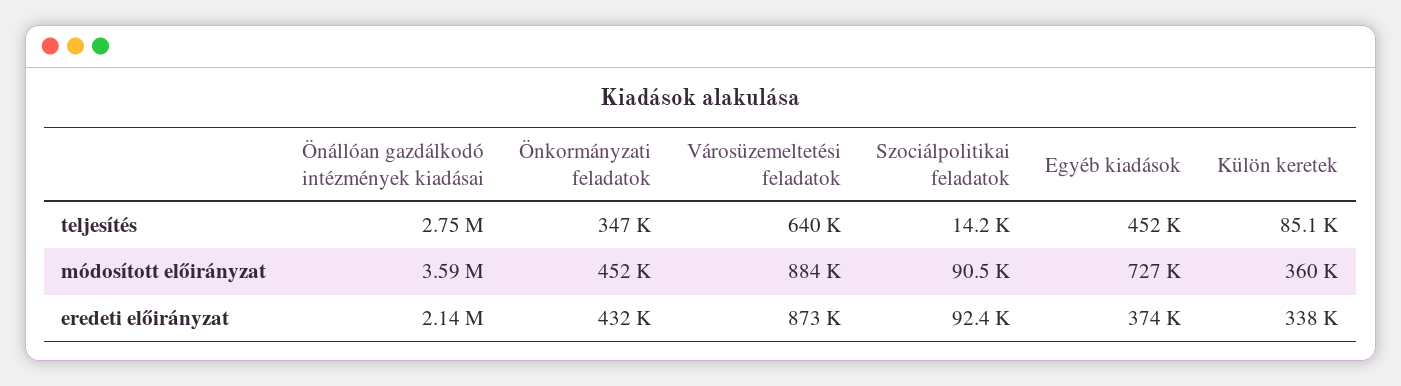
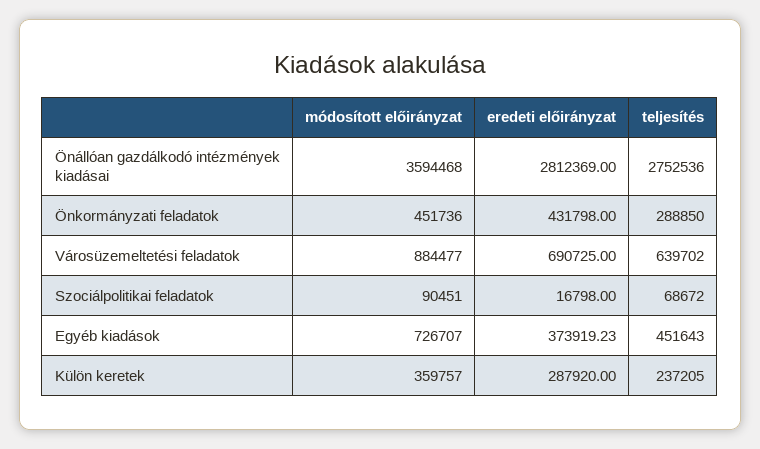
  {
    "Önállóan gazdálkodó intézmények kiadásai": {
      "teljesítés": 2752536,
      "módosított előirányzat": 3594468,
-     "eredeti előirányzat": 2140000
+     "eredeti előirányzat": 2812369
    },
    "Önkormányzati feladatok": {
-     "teljesítés": 347000,
+     "teljesítés": 288850,
      "módosított előirányzat": 451736,
      "eredeti előirányzat": 431798
    },
    "Városüzemeltetési feladatok": {
      "teljesítés": 639702,
      "módosított előirányzat": 884477,
-     "eredeti előirányzat": 873000
+     "eredeti előirányzat": 690725
    },
    "Szociálpolitikai feladatok": {
-     "teljesítés": 14200,
+     "teljesítés": 68672,
      "módosított előirányzat": 90451,
-     "eredeti előirányzat": 92400
+     "eredeti előirányzat": 16798
    },
    "Egyéb kiadások": {
      "teljesítés": 451643,
      "módosított előirányzat": 726707,
      "eredeti előirányzat": 373919.23
    },
    "Külön keretek": {
-     "teljesítés": 85100,
+     "teljesítés": 237205,
      "módosított előirányzat": 359757,
-     "eredeti előirányzat": 338000
+     "eredeti előirányzat": 287920
    }
  }

